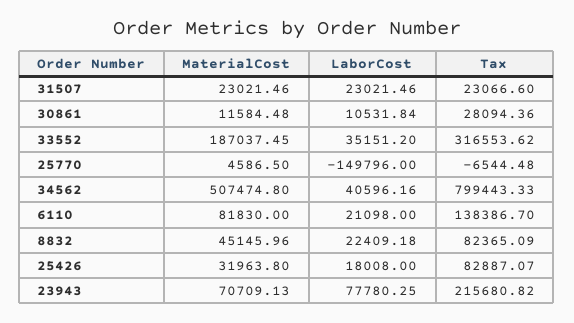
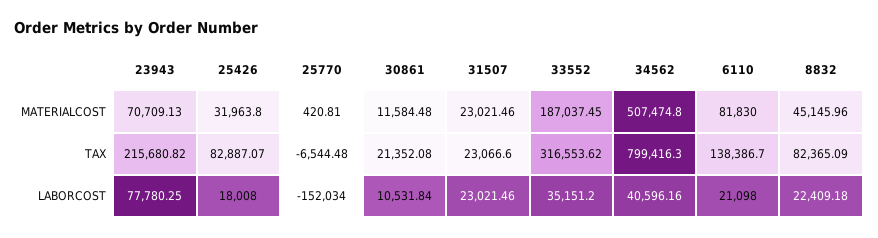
  {
    "MaterialCost": {
      "31507": 23021.46,
      "30861": 11584.48,
      "33552": 187037.45,
-     "25770": 4586.5,
+     "25770": 420.81,
      "34562": 507474.8,
      "6110": 81830,
      "8832": 45145.96,
      "25426": 31963.8,
      "23943": 70709.13
    },
    "LaborCost": {
      "31507": 23021.46,
      "30861": 10531.84,
      "33552": 35151.2,
-     "25770": -149796,
+     "25770": -152034,
      "34562": 40596.16,
      "6110": 21098,
      "8832": 22409.18,
      "25426": 18008,
      "23943": 77780.25
    },
    "Tax": {
      "31507": 23066.6,
-     "30861": 28094.36,
+     "30861": 21352.08,
      "33552": 316553.62,
      "25770": -6544.48,
-     "34562": 799443.33,
+     "34562": 799416.3,
      "6110": 138386.7,
      "8832": 82365.09,
      "25426": 82887.07,
      "23943": 215680.82
    }
  }

